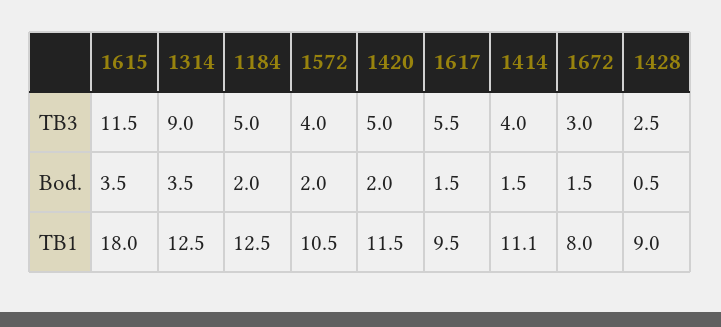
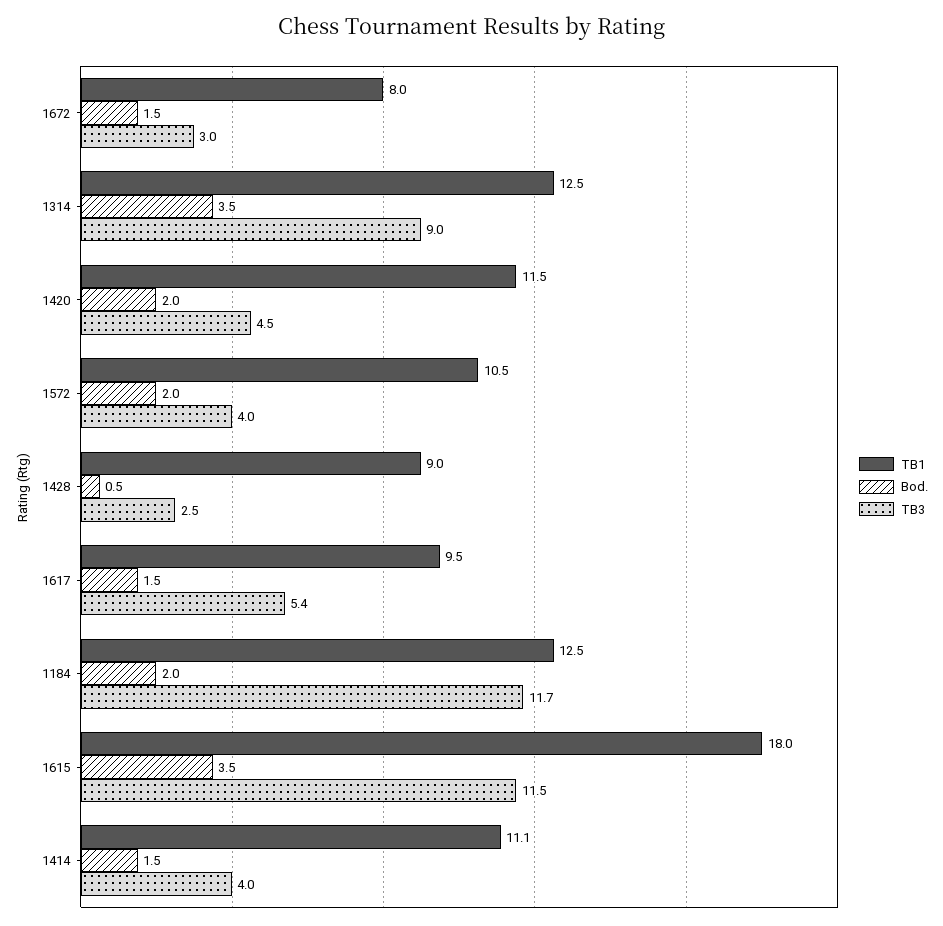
  {
    "TB3": {
      "1615": 11.5,
      "1314": 9,
-     "1184": 5,
+     "1184": 11.7,
      "1572": 4,
-     "1420": 5,
+     "1420": 4.5,
-     "1617": 5.5,
+     "1617": 5.4,
      "1414": 4,
      "1672": 3,
      "1428": 2.5
    },
    "Bod.": {
      "1615": 3.5,
      "1314": 3.5,
      "1184": 2,
      "1572": 2,
      "1420": 2,
      "1617": 1.5,
      "1414": 1.5,
      "1672": 1.5,
      "1428": 0.5
    },
    "TB1": {
      "1615": 18,
      "1314": 12.5,
      "1184": 12.5,
      "1572": 10.5,
      "1420": 11.5,
      "1617": 9.5,
      "1414": 11.1,
      "1672": 8,
      "1428": 9
    }
  }

